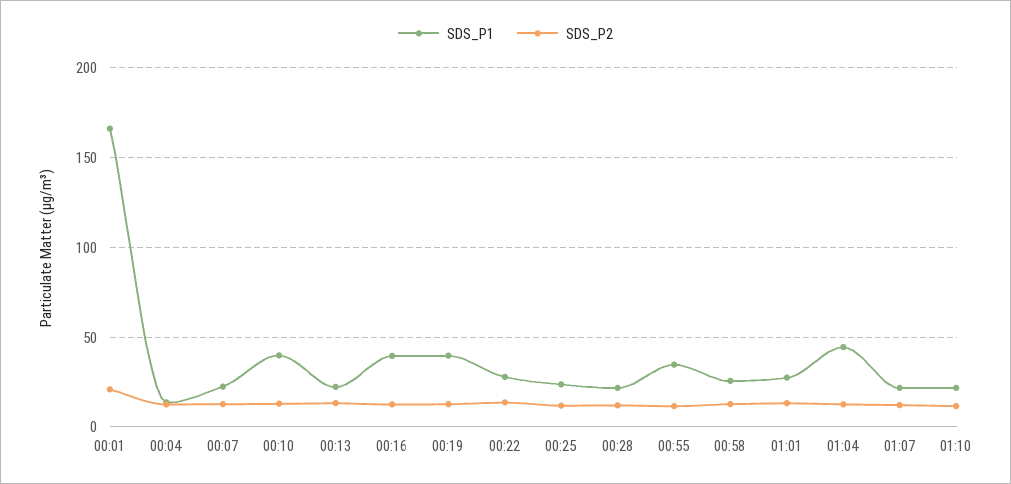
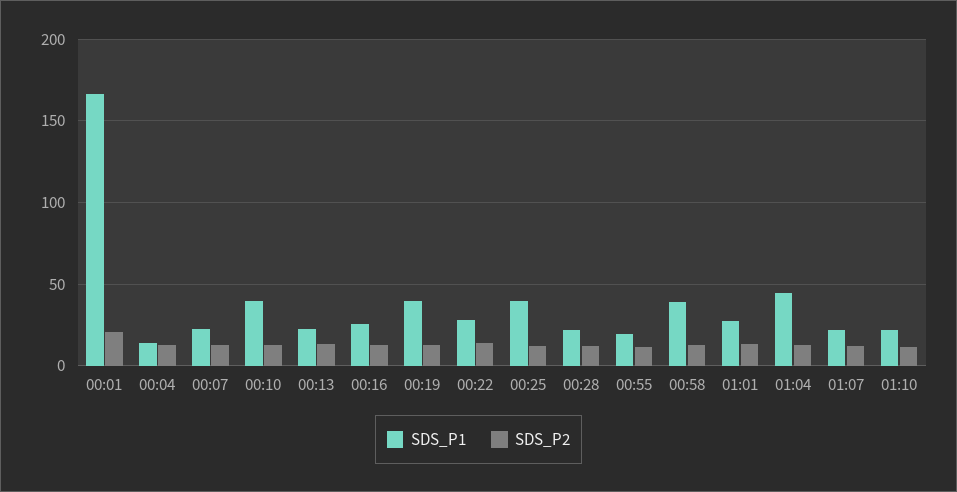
  {
    "SDS_P1": {
      "00:01": 165,
      "00:04": 15,
      "00:07": 25,
      "00:10": 40,
      "00:13": 20,
-     "00:16": 40,
+     "00:16": 25,
      "00:19": 40,
      "00:22": 30,
-     "00:25": 25,
+     "00:25": 40,
      "00:28": 20,
-     "00:55": 35,
+     "00:55": 20,
-     "00:58": 25,
+     "00:58": 40,
      "01:01": 25,
      "01:04": 45,
      "01:07": 20,
      "01:10": 20
    },
    "SDS_P2": {
      "00:01": 20,
      "00:04": 15,
      "00:07": 15,
      "00:10": 15,
      "00:13": 15,
      "00:16": 15,
      "00:19": 15,
      "00:22": 15,
      "00:25": 10,
      "00:28": 10,
      "00:55": 10,
      "00:58": 15,
      "01:01": 15,
      "01:04": 15,
      "01:07": 10,
      "01:10": 10
    }
  }

